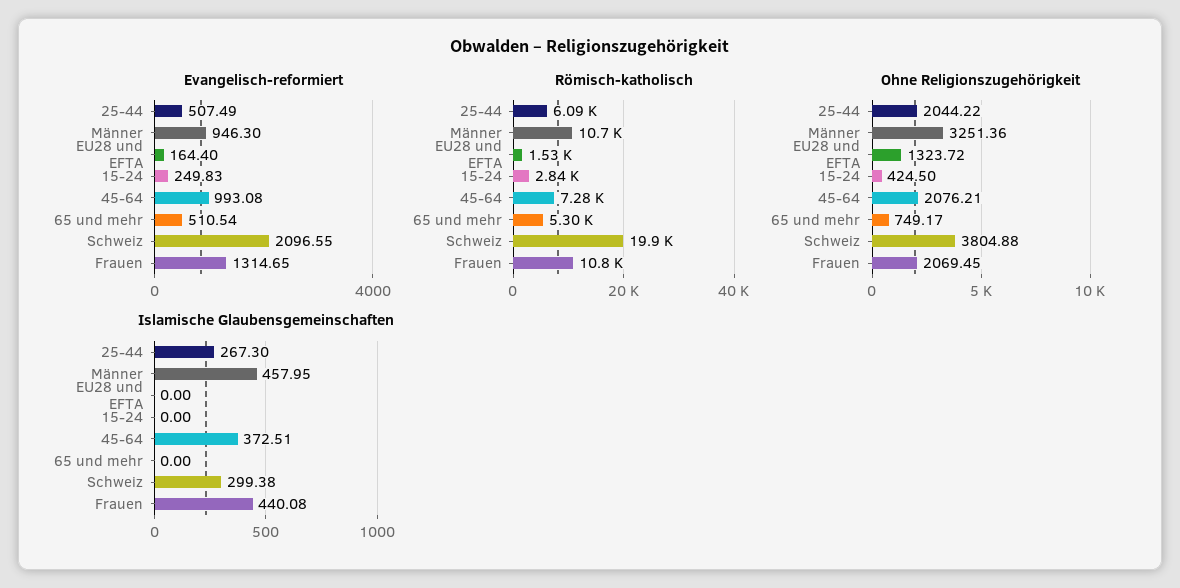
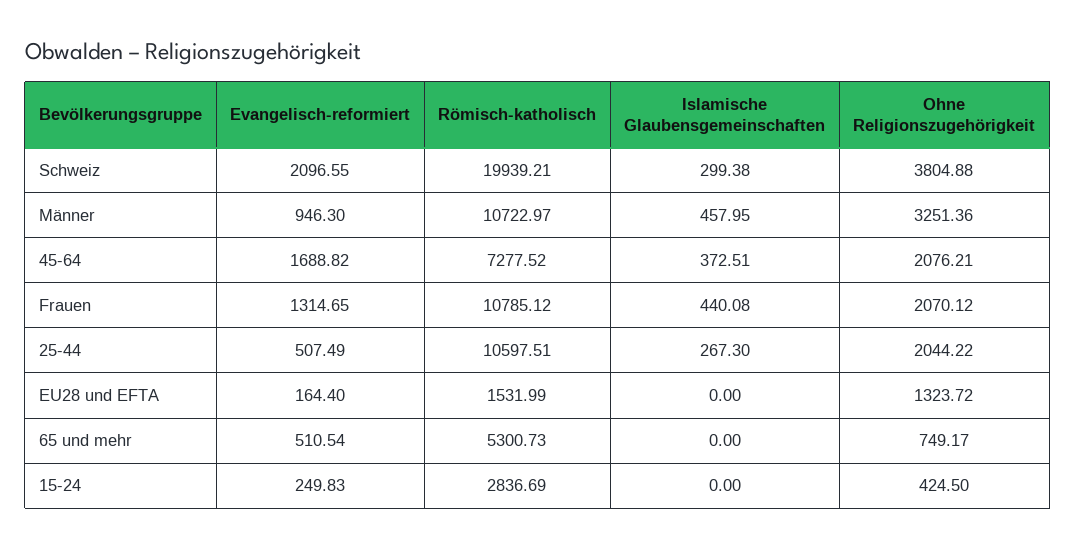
  {
    "Evangelisch-reformiert": {
      "25-44": 507.49,
      "Männer": 946.3,
      "EU28 und EFTA": 164.4,
      "15-24": 249.83,
-     "45-64": 993.08,
+     "45-64": 1688.82,
      "65 und mehr": 510.54,
      "Schweiz": 2096.55,
      "Frauen": 1314.65
    },
    "Römisch-katholisch": {
-     "25-44": 6090,
+     "25-44": 10597.51,
      "Männer": 10722.97,
      "EU28 und EFTA": 1531.99,
      "15-24": 2836.69,
      "45-64": 7277.52,
      "65 und mehr": 5300.73,
      "Schweiz": 19939.21,
      "Frauen": 10785.12
    },
    "Ohne Religionszugehörigkeit": {
      "25-44": 2044.22,
      "Männer": 3251.36,
      "EU28 und EFTA": 1323.72,
      "15-24": 424.5,
      "45-64": 2076.21,
      "65 und mehr": 749.17,
      "Schweiz": 3804.88,
-     "Frauen": 2069.45
+     "Frauen": 2070.12
    },
    "Islamische Glaubensgemeinschaften": {
      "25-44": 267.3,
      "Männer": 457.95,
      "EU28 und EFTA": 0,
      "15-24": 0,
      "45-64": 372.51,
      "65 und mehr": 0,
      "Schweiz": 299.38,
      "Frauen": 440.08
    }
  }

